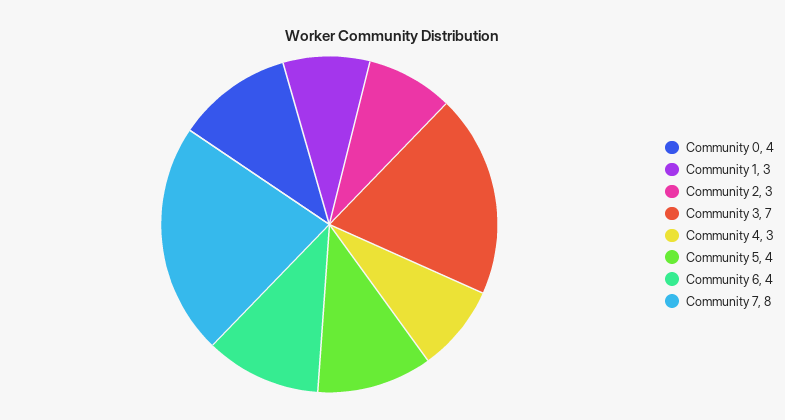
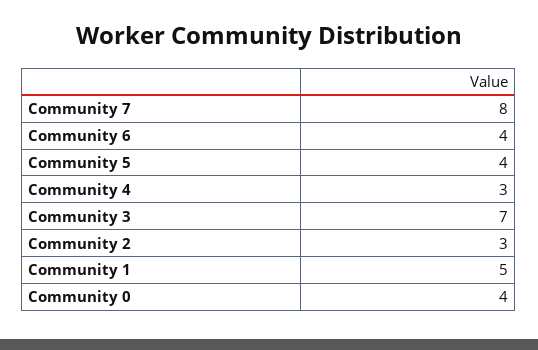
  {
    "Community 0": 4,
-   "Community 1": 3,
+   "Community 1": 5,
    "Community 2": 3,
    "Community 3": 7,
    "Community 4": 3,
    "Community 5": 4,
    "Community 6": 4,
    "Community 7": 8
  }

